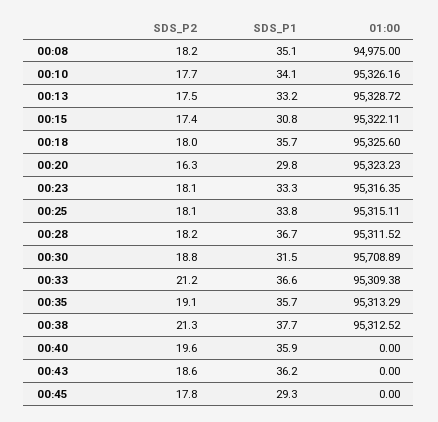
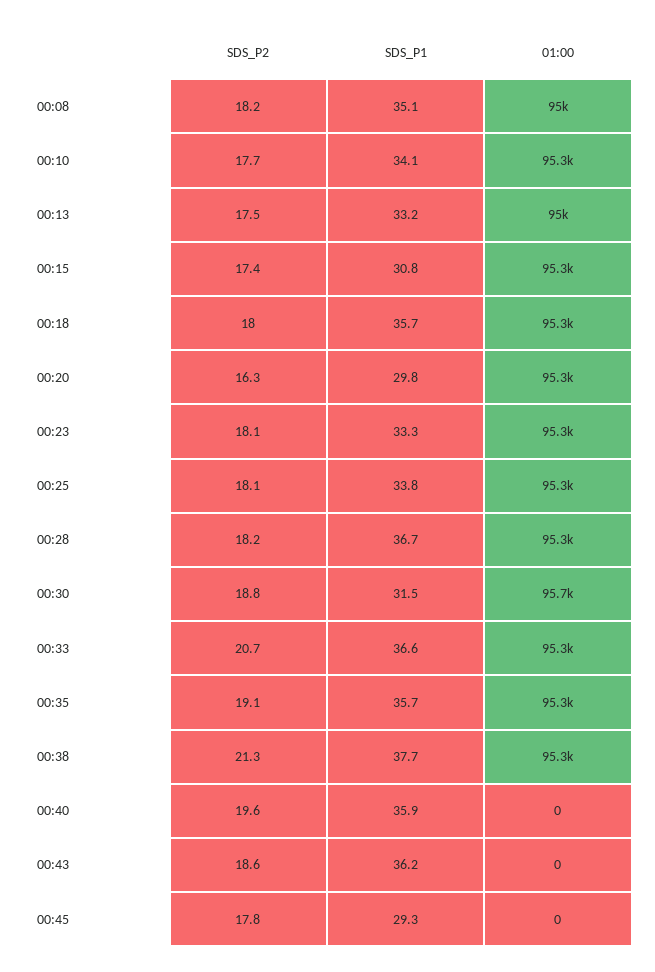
  {
    "SDS_P2": {
      "00:08": 18.2,
      "00:10": 17.7,
      "00:13": 17.5,
      "00:15": 17.4,
      "00:18": 18,
      "00:20": 16.3,
      "00:23": 18.1,
      "00:25": 18.1,
      "00:28": 18.2,
      "00:30": 18.8,
-     "00:33": 21.2,
+     "00:33": 20.7,
      "00:35": 19.1,
      "00:38": 21.3,
      "00:40": 19.6,
      "00:43": 18.6,
      "00:45": 17.8
    },
    "SDS_P1": {
      "00:08": 35.1,
      "00:10": 34.1,
      "00:13": 33.2,
      "00:15": 30.8,
      "00:18": 35.7,
      "00:20": 29.8,
      "00:23": 33.3,
      "00:25": 33.8,
      "00:28": 36.7,
      "00:30": 31.5,
      "00:33": 36.6,
      "00:35": 35.7,
      "00:38": 37.7,
      "00:40": 35.9,
      "00:43": 36.2,
      "00:45": 29.3
    },
    "01:00": {
      "00:08": 94975,
      "00:10": 95326.16,
-     "00:13": 95328.72,
+     "00:13": 95000,
      "00:15": 95322.11,
      "00:18": 95325.6,
      "00:20": 95323.23,
      "00:23": 95316.35,
      "00:25": 95315.11,
      "00:28": 95311.52,
      "00:30": 95708.89,
      "00:33": 95309.38,
      "00:35": 95313.29,
      "00:38": 95312.52,
      "00:40": 0,
      "00:43": 0,
      "00:45": 0
    }
  }

